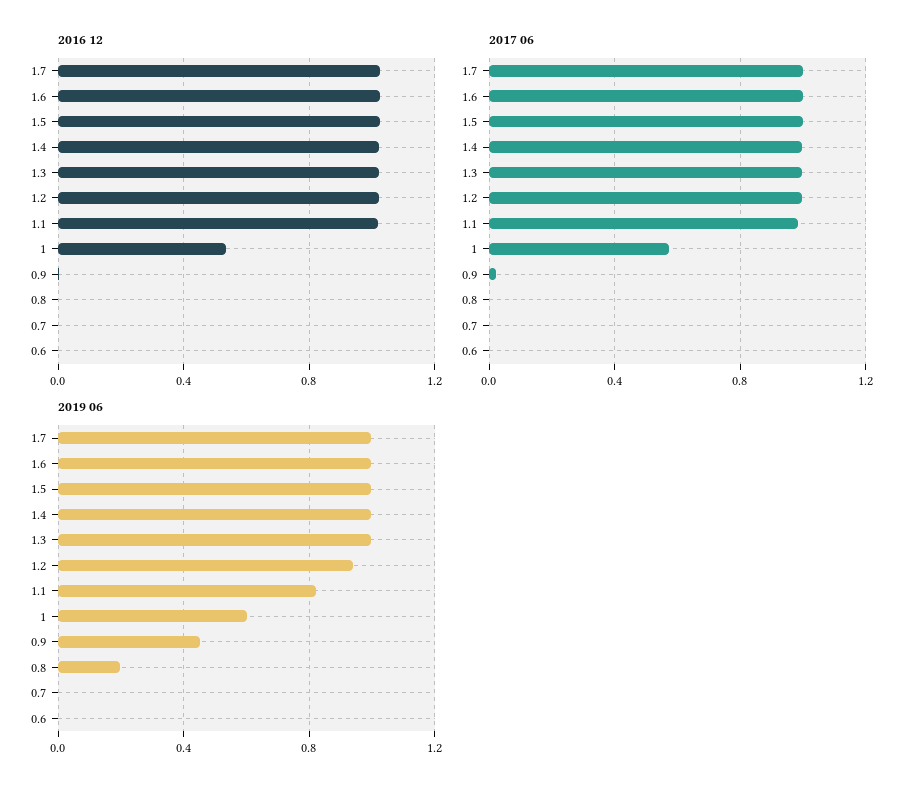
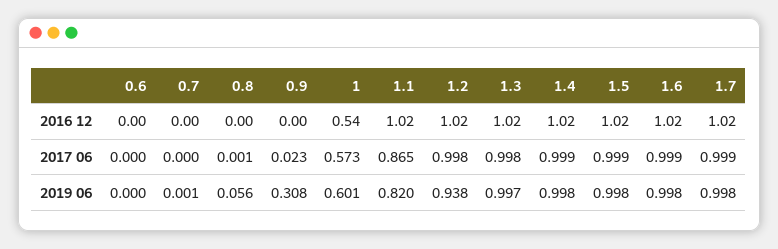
  {
    "2016 12": {
      "1.7": 1.02,
      "1.6": 1.02,
      "1.5": 1.02,
      "1.4": 1.02,
      "1.3": 1.02,
      "1.2": 1.02,
      "1.1": 1.02,
      "1": 0.54,
      "0.9": 0,
      "0.8": 0,
      "0.7": 0,
      "0.6": 0
    },
    "2017 06": {
      "1.7": 0.999,
      "1.6": 0.999,
      "1.5": 0.999,
      "1.4": 0.999,
      "1.3": 0.998,
      "1.2": 0.998,
-     "1.1": 1,
+     "1.1": 0.865,
      "1": 0.573,
      "0.9": 0.023,
      "0.8": 0.001,
      "0.7": 0,
      "0.6": 0
    },
    "2019 06": {
      "1.7": 0.998,
      "1.6": 0.998,
      "1.5": 0.998,
      "1.4": 0.998,
      "1.3": 0.997,
      "1.2": 0.938,
      "1.1": 0.82,
      "1": 0.601,
-     "0.9": 0.45,
+     "0.9": 0.308,
-     "0.8": 0.2,
+     "0.8": 0.056,
      "0.7": 0.001,
      "0.6": 0
    }
  }

